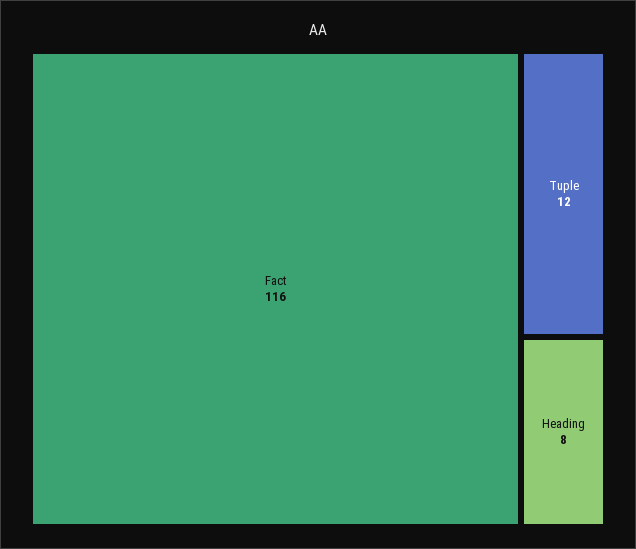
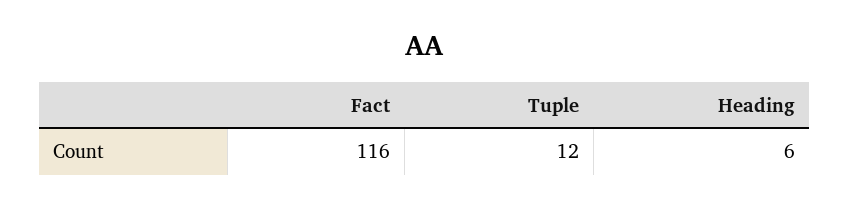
  {
    "Fact": 116,
    "Tuple": 12,
-   "Heading": 8
+   "Heading": 6
  }

